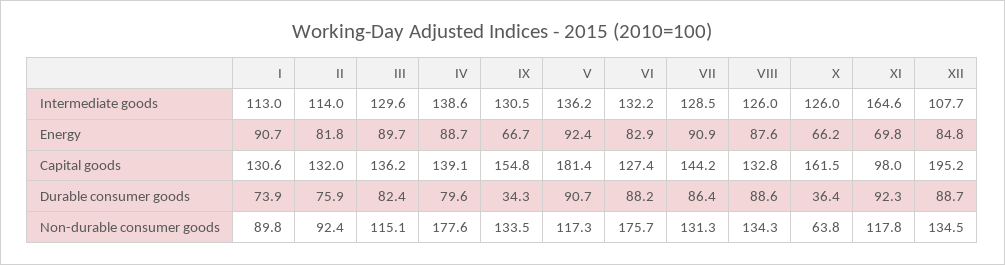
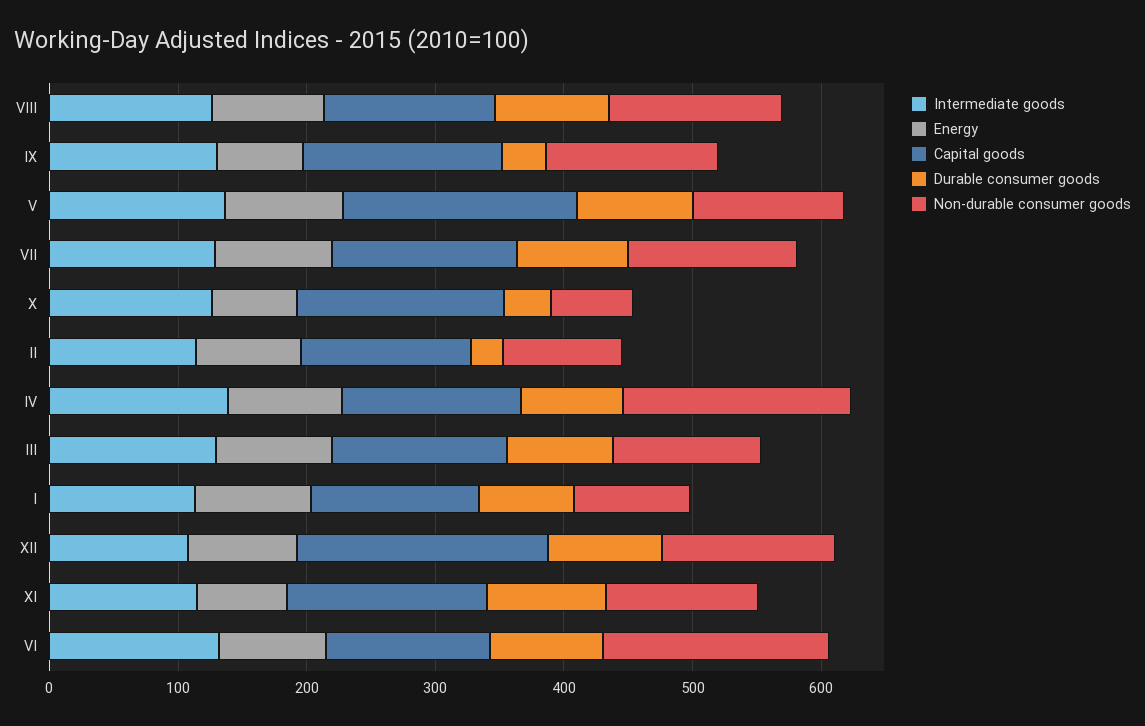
  {
    "Intermediate goods": {
      "I": 113,
      "II": 114,
      "III": 129.6,
      "IV": 138.6,
      "IX": 130.5,
      "V": 136.2,
      "VI": 132.2,
      "VII": 128.5,
      "VIII": 126,
      "X": 126,
-     "XI": 164.6,
+     "XI": 120,
      "XII": 107.7
    },
    "Energy": {
      "I": 90.7,
      "II": 81.8,
      "III": 89.7,
      "IV": 88.7,
      "IX": 66.7,
      "V": 92.4,
      "VI": 82.9,
      "VII": 90.9,
      "VIII": 87.6,
      "X": 66.2,
      "XI": 69.8,
      "XII": 84.8
    },
    "Capital goods": {
      "I": 130.6,
      "II": 132,
      "III": 136.2,
      "IV": 139.1,
      "IX": 154.8,
      "V": 181.4,
      "VI": 127.4,
      "VII": 144.2,
      "VIII": 132.8,
      "X": 161.5,
-     "XI": 98,
+     "XI": 160,
      "XII": 195.2
    },
    "Durable consumer goods": {
      "I": 73.9,
-     "II": 75.9,
+     "II": 20,
      "III": 82.4,
      "IV": 79.6,
      "IX": 34.3,
      "V": 90.7,
      "VI": 88.2,
      "VII": 86.4,
      "VIII": 88.6,
      "X": 36.4,
      "XI": 92.3,
      "XII": 88.7
    },
    "Non-durable consumer goods": {
      "I": 89.8,
      "II": 92.4,
      "III": 115.1,
      "IV": 177.6,
      "IX": 133.5,
      "V": 117.3,
      "VI": 175.7,
      "VII": 131.3,
      "VIII": 134.3,
      "X": 63.8,
      "XI": 117.8,
      "XII": 134.5
    }
  }

